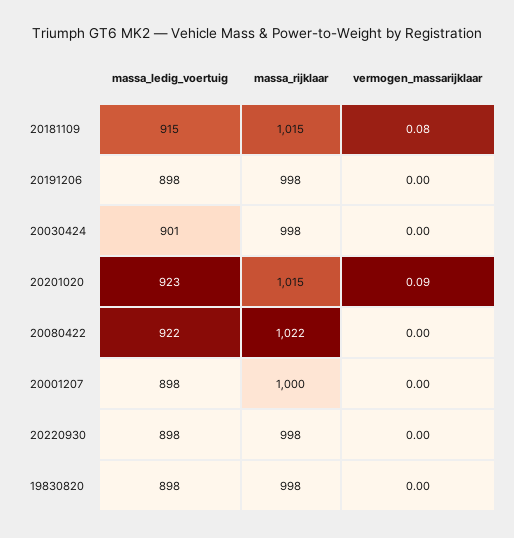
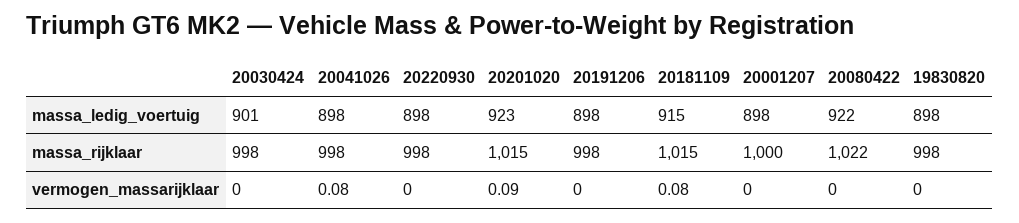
  {
    "massa_ledig_voertuig": {
      "20181109": 915,
      "20191206": 898,
      "20030424": 901,
      "20201020": 923,
      "20080422": 922,
      "20001207": 898,
      "20220930": 898,
-     "19830820": 898
+     "19830820": 898,
+     "20041026": 898
    },
    "massa_rijklaar": {
      "20181109": 1015,
      "20191206": 998,
      "20030424": 998,
      "20201020": 1015,
      "20080422": 1022,
      "20001207": 1000,
      "20220930": 998,
-     "19830820": 998
+     "19830820": 998,
+     "20041026": 998
    },
    "vermogen_massarijklaar": {
      "20181109": 0.08,
      "20191206": 0,
      "20030424": 0,
      "20201020": 0.09,
      "20080422": 0,
      "20001207": 0,
      "20220930": 0,
-     "19830820": 0
+     "19830820": 0,
+     "20041026": 0.08
    }
  }

